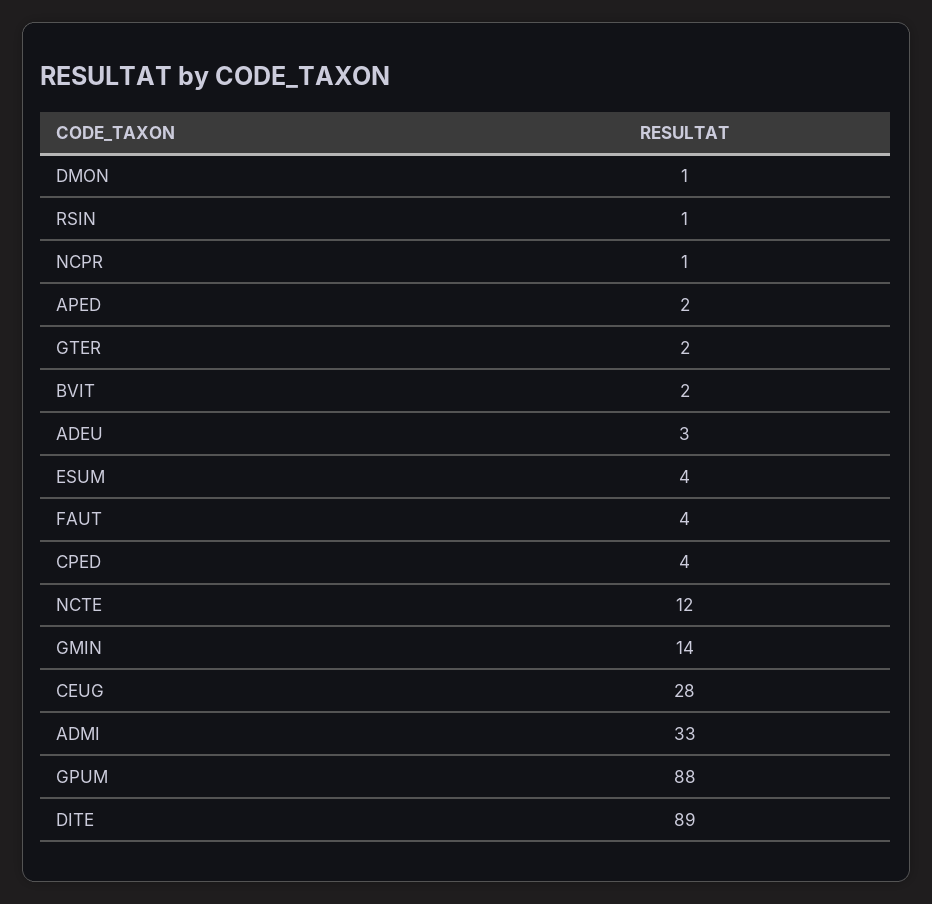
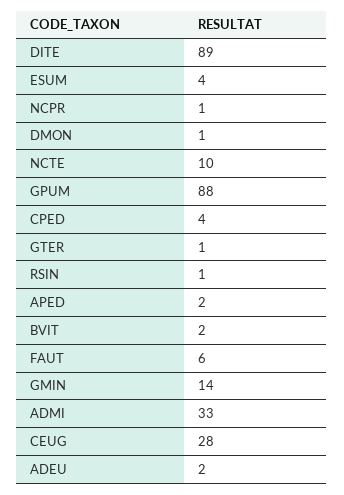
  {
    "DMON": 1,
    "RSIN": 1,
    "NCPR": 1,
    "APED": 2,
-   "GTER": 2,
+   "GTER": 1,
    "BVIT": 2,
-   "ADEU": 3,
+   "ADEU": 2,
    "ESUM": 4,
-   "FAUT": 4,
+   "FAUT": 6,
    "CPED": 4,
-   "NCTE": 12,
+   "NCTE": 10,
    "GMIN": 14,
    "CEUG": 28,
    "ADMI": 33,
    "GPUM": 88,
    "DITE": 89
  }

